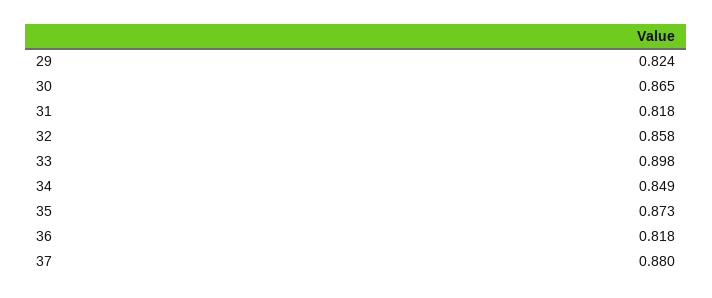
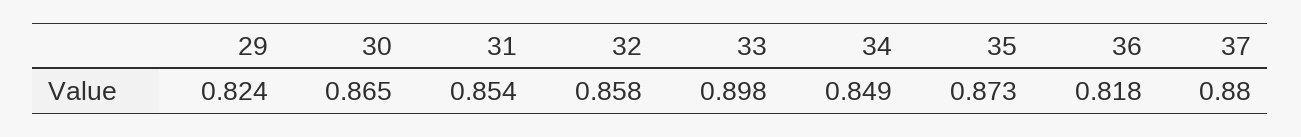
  {
    "29": 0.824,
    "30": 0.865,
-   "31": 0.818,
+   "31": 0.854,
    "32": 0.858,
    "33": 0.898,
    "34": 0.849,
    "35": 0.873,
    "36": 0.818,
    "37": 0.88
  }

